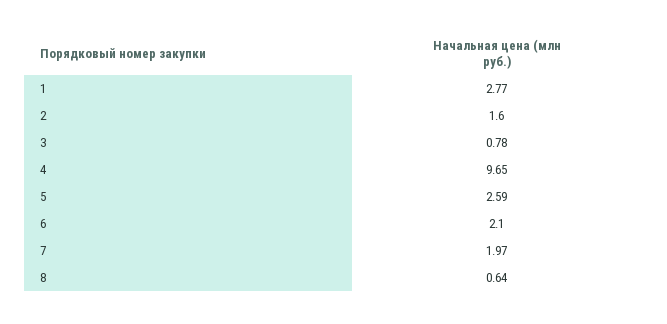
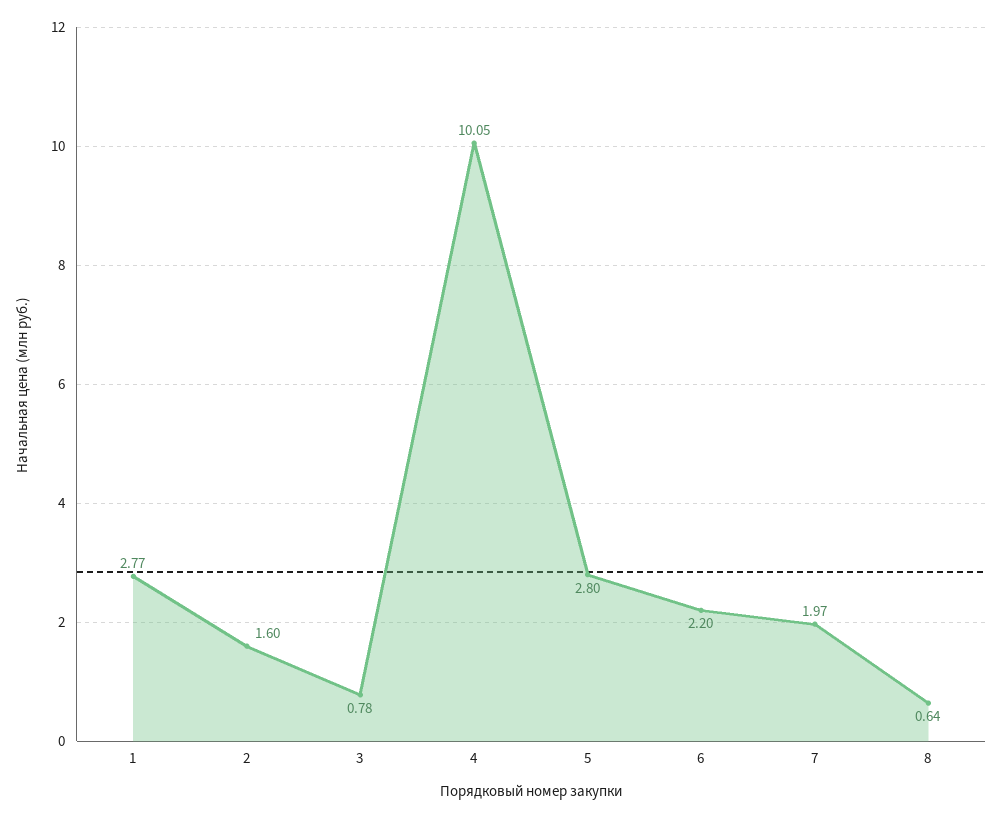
  {
    "1": 2.77,
    "2": 1.6,
    "3": 0.78,
-   "4": 9.65,
+   "4": 10.05,
-   "5": 2.59,
+   "5": 2.8,
-   "6": 2.1,
+   "6": 2.2,
    "7": 1.97,
    "8": 0.64
  }

